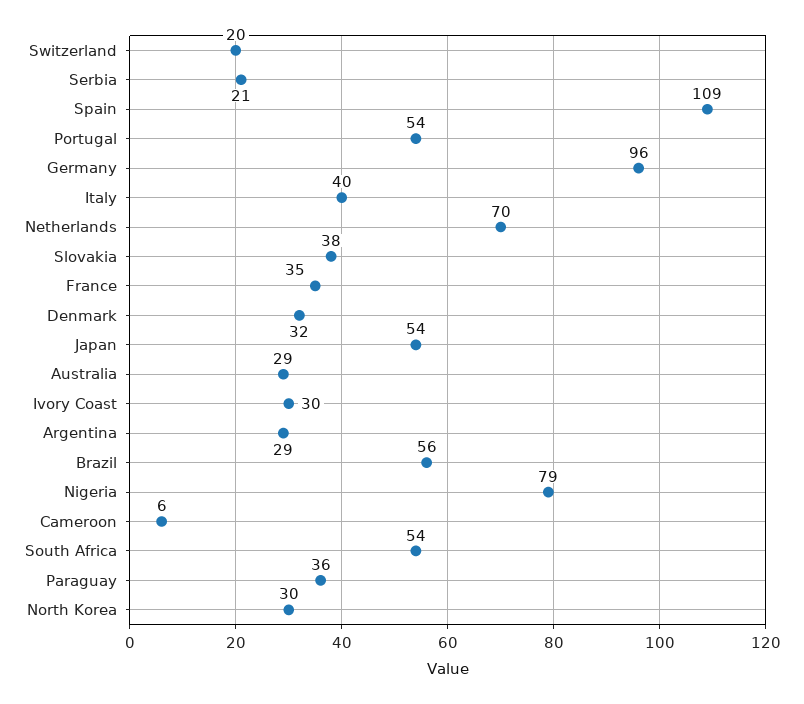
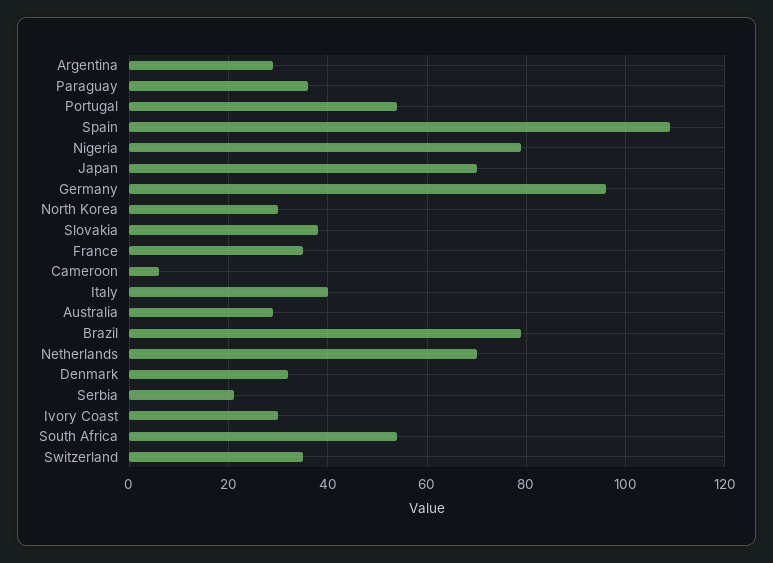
  {
-   "Switzerland": 20,
+   "Switzerland": 35,
    "Serbia": 21,
    "Spain": 109,
    "Portugal": 54,
    "Germany": 96,
    "Italy": 40,
    "Netherlands": 70,
    "Slovakia": 38,
    "France": 35,
    "Denmark": 32,
-   "Japan": 54,
+   "Japan": 70,
    "Australia": 29,
    "Ivory Coast": 30,
    "Argentina": 29,
-   "Brazil": 56,
+   "Brazil": 80,
    "Nigeria": 79,
    "Cameroon": 6,
    "South Africa": 54,
    "Paraguay": 36,
    "North Korea": 30
  }

